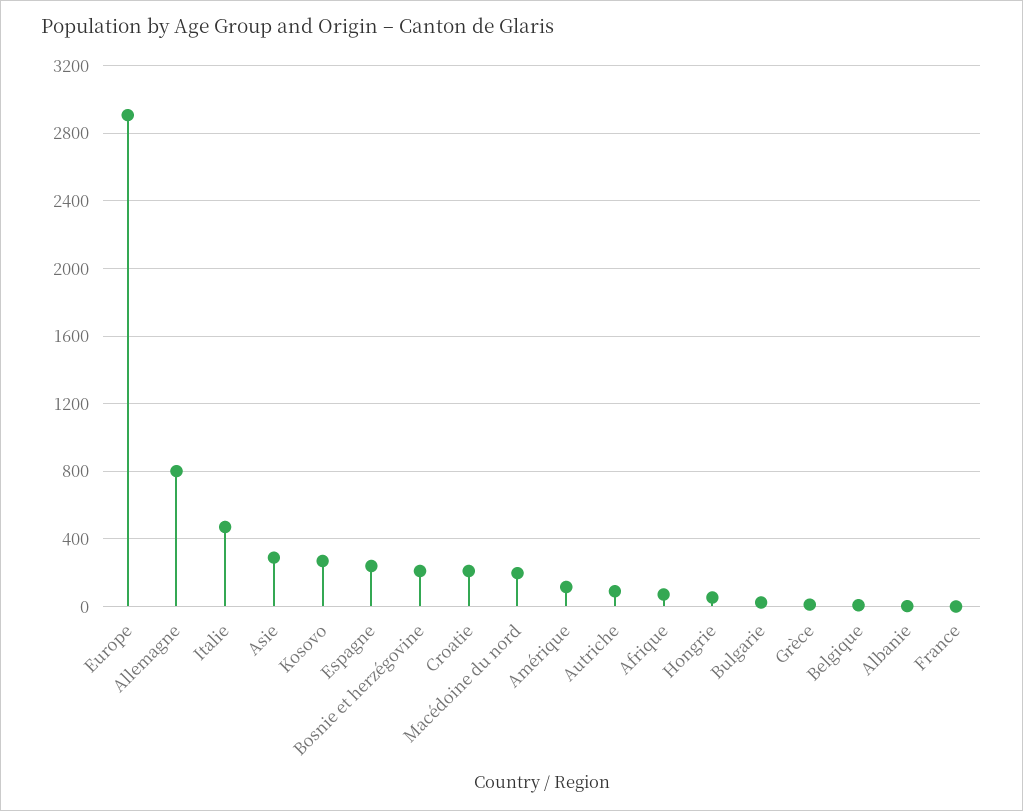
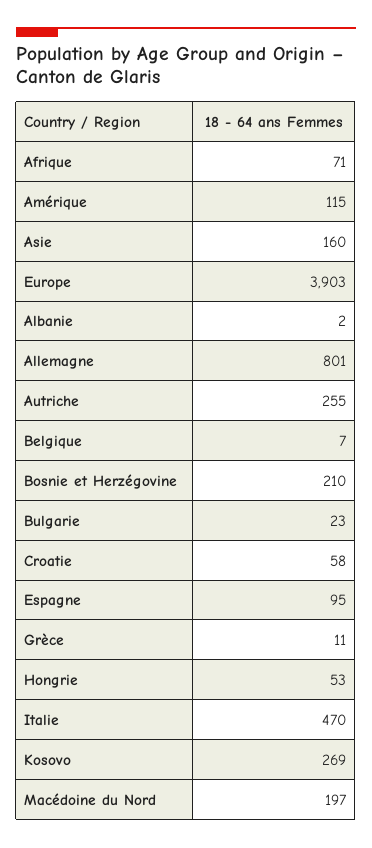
  {
-   "Europe": 2900,
+   "Europe": 3903,
    "Allemagne": 801,
    "Italie": 470,
-   "Asie": 300,
+   "Asie": 160,
    "Kosovo": 269,
-   "Espagne": 250,
+   "Espagne": 95,
    "Bosnie et herzégovine": 210,
-   "Croatie": 200,
+   "Croatie": 58,
    "Macédoine du nord": 197,
    "Amérique": 115,
-   "Autriche": 100,
+   "Autriche": 255,
    "Afrique": 71,
    "Hongrie": 53,
    "Bulgarie": 23,
    "Grèce": 11,
    "Belgique": 7,
-   "Albanie": 2,
+   "Albanie": 2
-   "France": 0
  }

